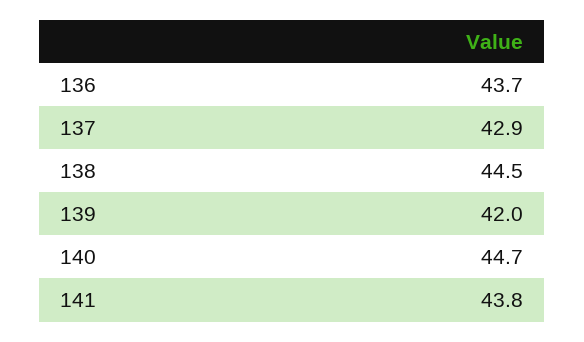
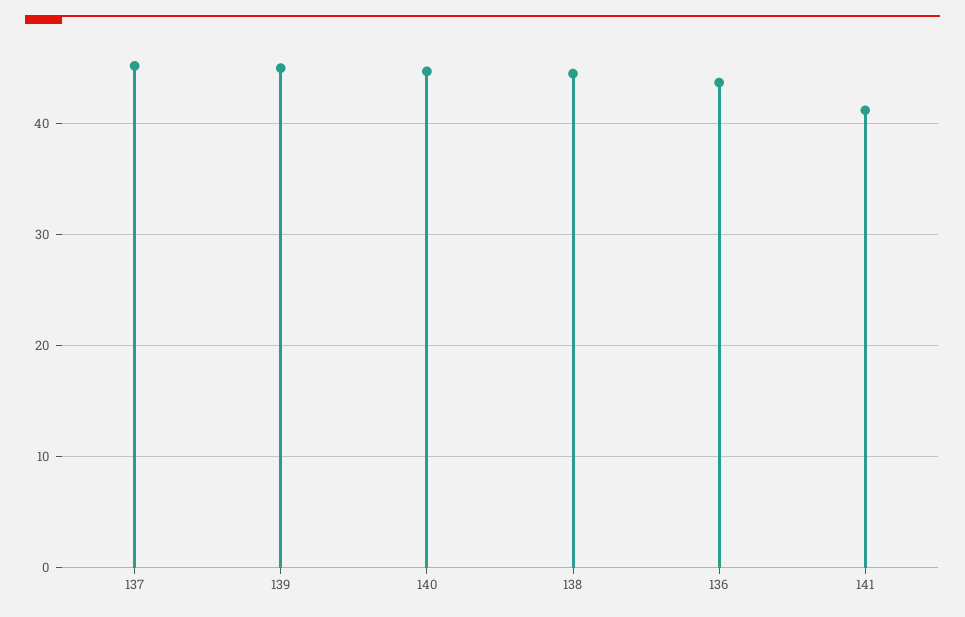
  {
    "136": 43.7,
-   "137": 42.9,
+   "137": 45,
    "138": 44.5,
-   "139": 42,
+   "139": 45,
    "140": 44.7,
-   "141": 43.8
+   "141": 41
  }

